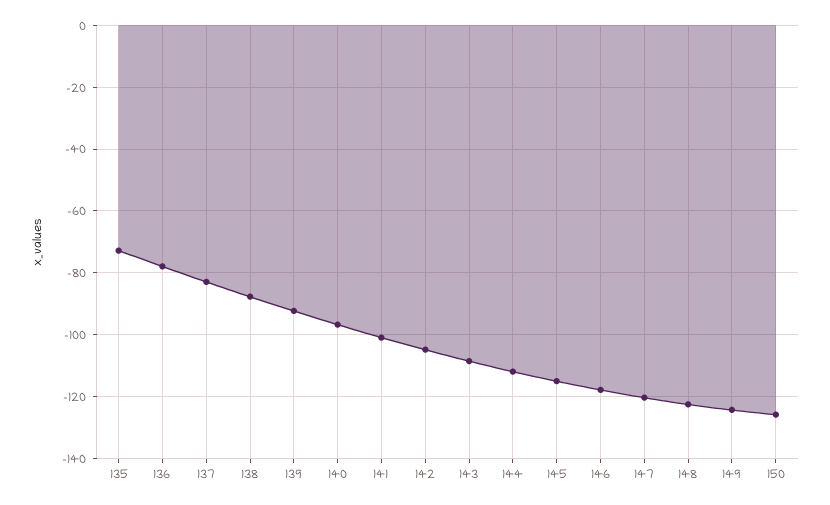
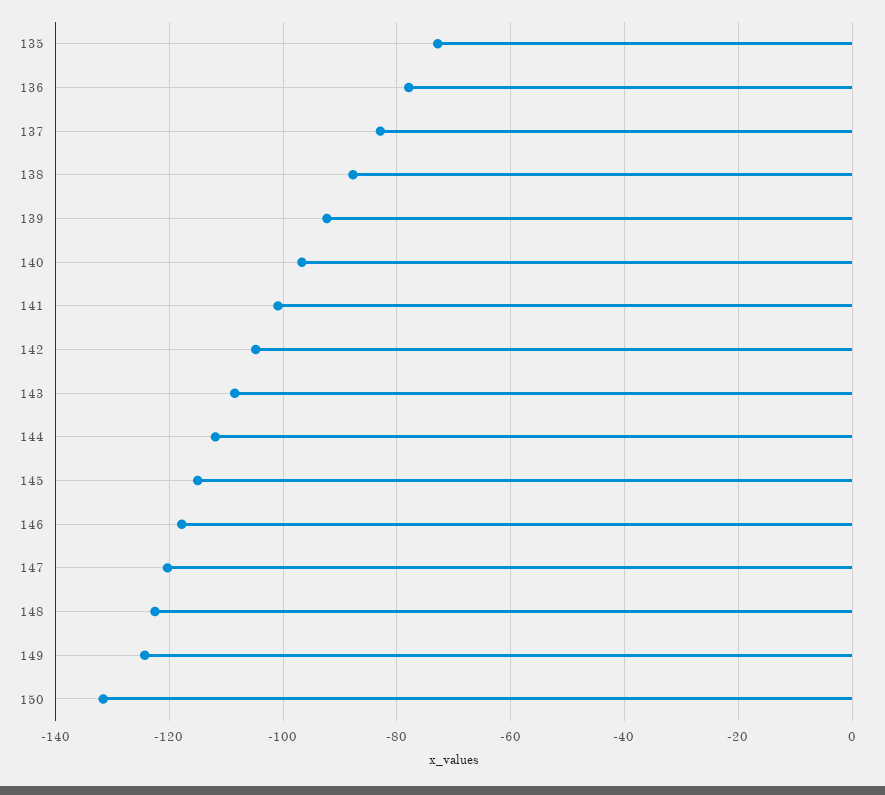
  {
    "135": -72,
    "136": -78,
    "137": -82,
    "138": -88,
    "139": -92,
    "140": -96,
    "141": -100,
    "142": -104,
    "143": -108,
    "144": -112,
    "145": -116,
    "146": -118,
    "147": -120,
    "148": -122,
    "149": -124,
-   "150": -126
+   "150": -132
  }

